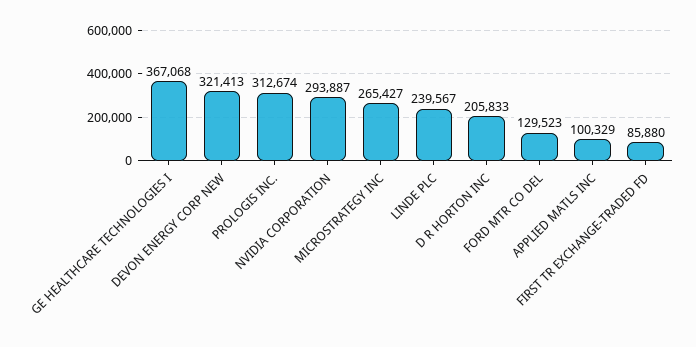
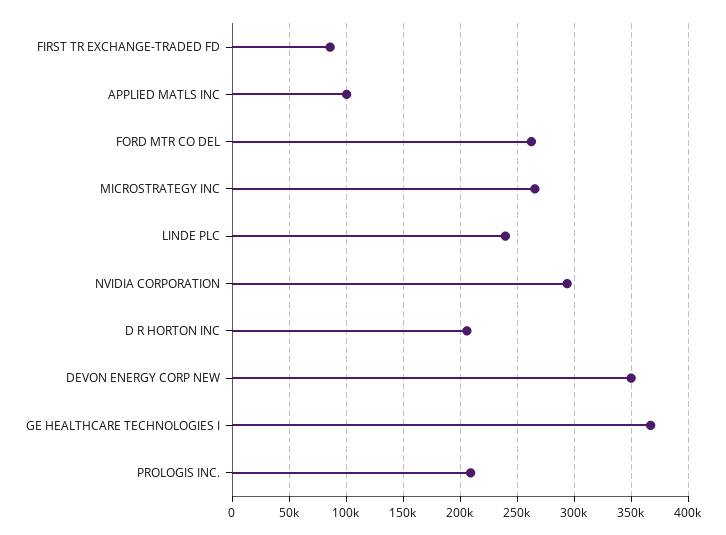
  {
    "GE HEALTHCARE TECHNOLOGIES I": 367068,
-   "DEVON ENERGY CORP NEW": 321413,
+   "DEVON ENERGY CORP NEW": 350000,
-   "PROLOGIS INC.": 312674,
+   "PROLOGIS INC.": 210000,
    "NVIDIA CORPORATION": 293887,
    "MICROSTRATEGY INC": 265427,
    "LINDE PLC": 239567,
    "D R HORTON INC": 205833,
-   "FORD MTR CO DEL": 129523,
+   "FORD MTR CO DEL": 260000,
    "APPLIED MATLS INC": 100329,
    "FIRST TR EXCHANGE-TRADED FD": 85880
  }

